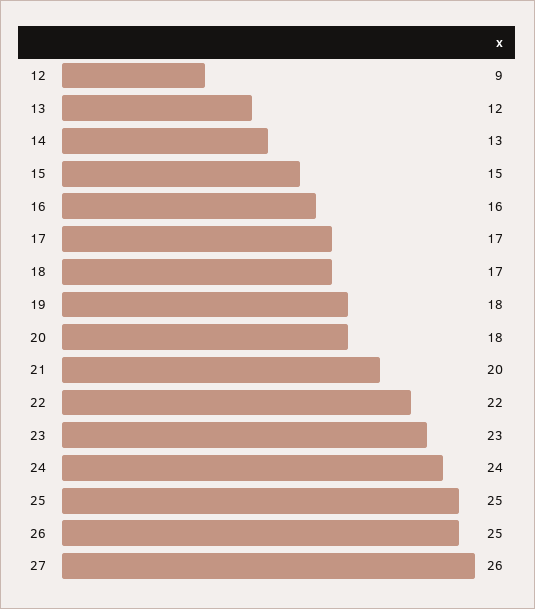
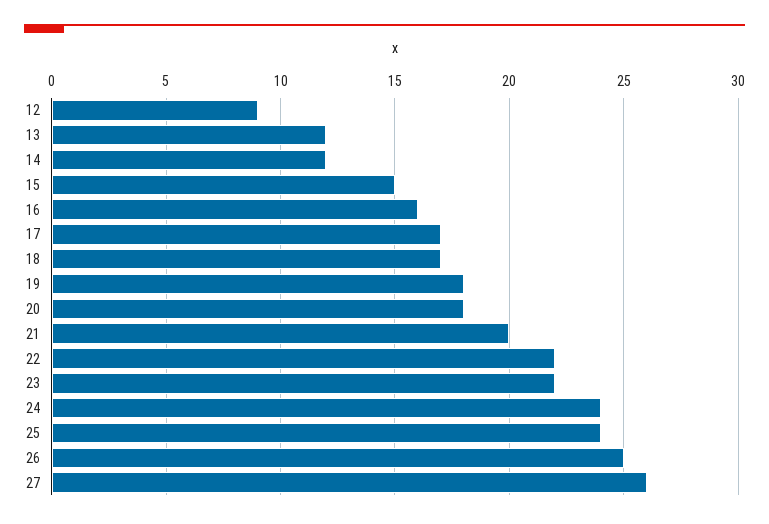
  {
    "12": 9,
    "13": 12,
-   "14": 13,
+   "14": 12,
    "15": 15,
    "16": 16,
    "17": 17,
    "18": 17,
    "19": 18,
    "20": 18,
    "21": 20,
    "22": 22,
-   "23": 23,
+   "23": 22,
    "24": 24,
-   "25": 25,
+   "25": 24,
    "26": 25,
    "27": 26
  }

